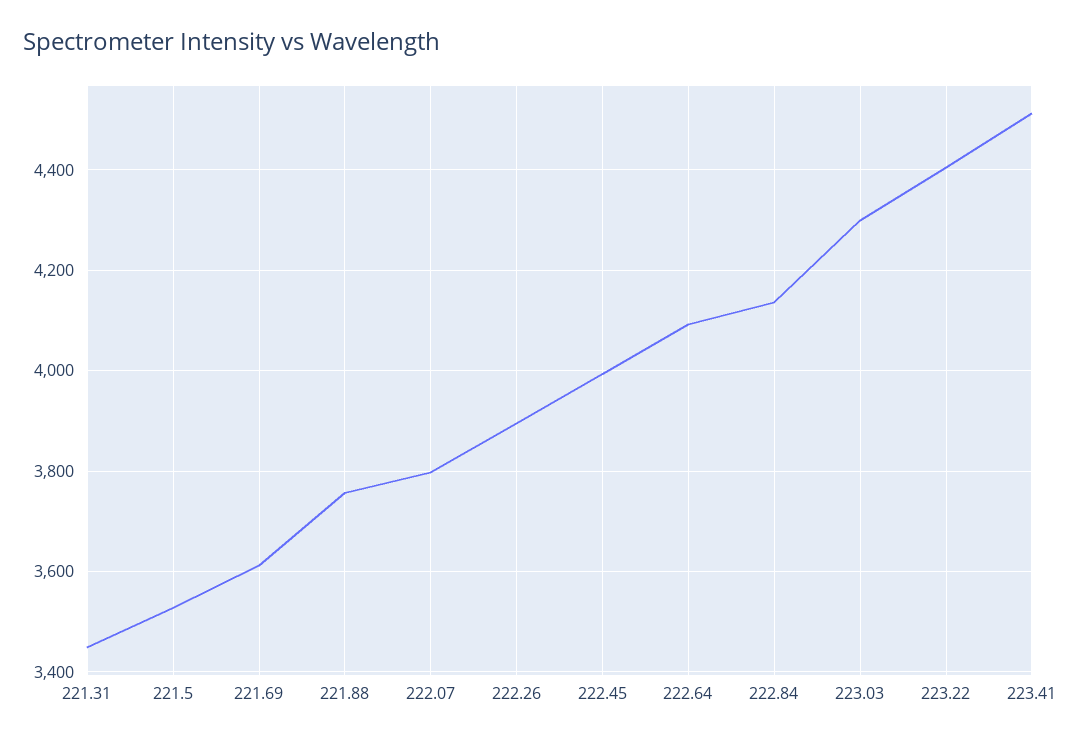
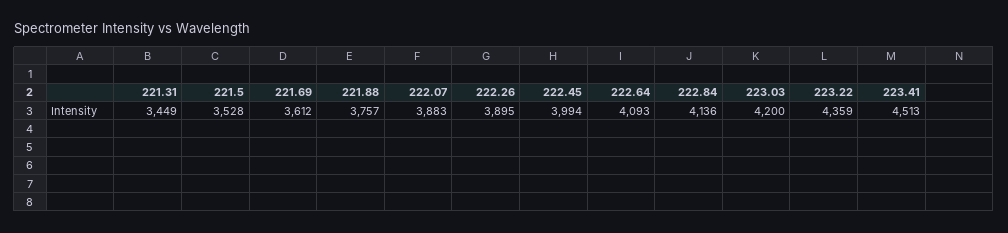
  {
    "221.31": 3449,
    "221.5": 3528,
    "221.69": 3612,
    "221.88": 3757,
-   "222.07": 3800,
+   "222.07": 3883,
    "222.26": 3895,
    "222.45": 3994,
    "222.64": 4093,
    "222.84": 4136,
-   "223.03": 4300,
+   "223.03": 4200,
-   "223.22": 4400,
+   "223.22": 4359,
    "223.41": 4513
  }

